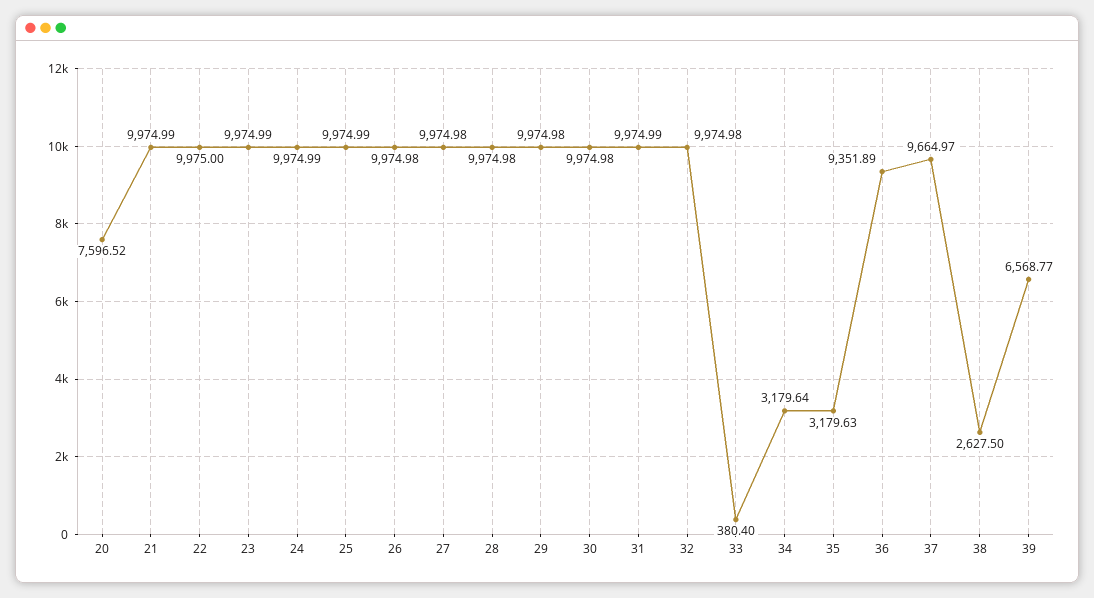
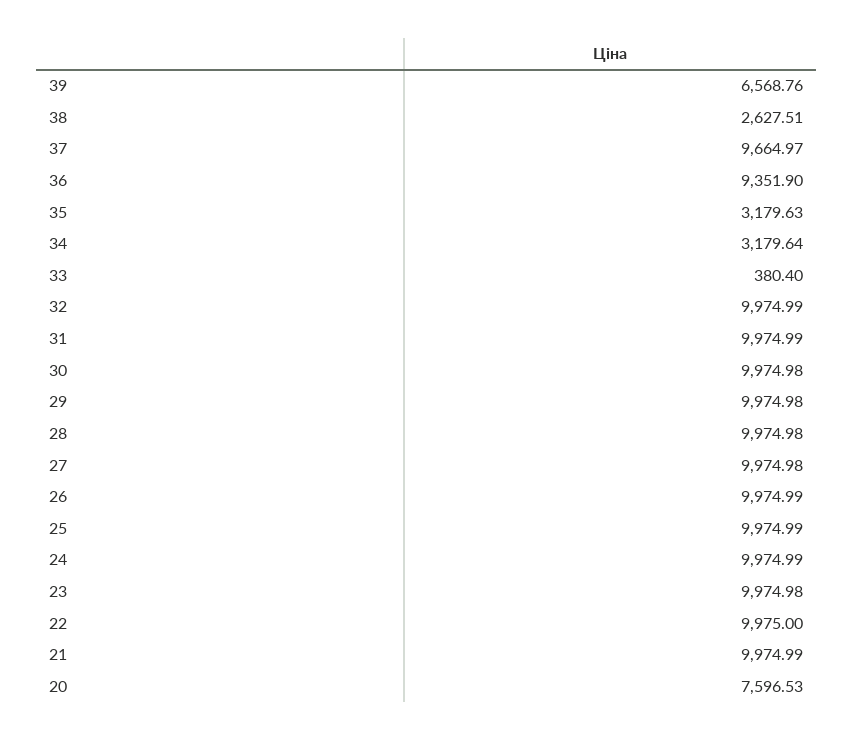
  {
-   "20": 7596.52,
+   "20": 7596.53,
    "21": 9974.99,
    "22": 9975,
-   "23": 9974.99,
+   "23": 9974.98,
    "24": 9974.99,
    "25": 9974.99,
-   "26": 9974.98,
+   "26": 9974.99,
    "27": 9974.98,
    "28": 9974.98,
    "29": 9974.98,
    "30": 9974.98,
    "31": 9974.99,
-   "32": 9974.98,
+   "32": 9974.99,
    "33": 380.4,
    "34": 3179.64,
    "35": 3179.63,
-   "36": 9351.89,
+   "36": 9351.9,
    "37": 9664.97,
-   "38": 2627.5,
+   "38": 2627.51,
-   "39": 6568.77
+   "39": 6568.76
  }

